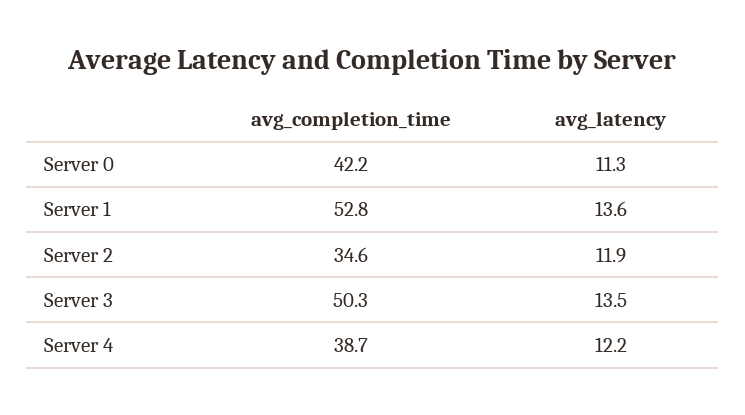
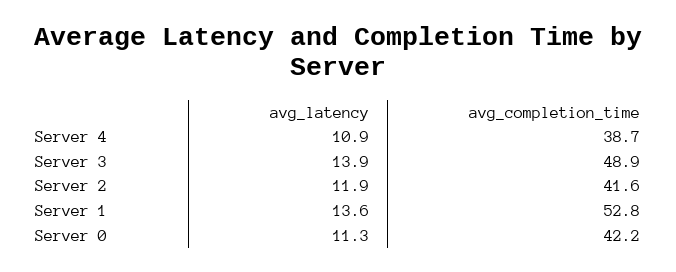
  {
    "avg_completion_time": {
      "Server 0": 42.2,
      "Server 1": 52.8,
-     "Server 2": 34.6,
+     "Server 2": 41.6,
-     "Server 3": 50.3,
+     "Server 3": 48.9,
      "Server 4": 38.7
    },
    "avg_latency": {
      "Server 0": 11.3,
      "Server 1": 13.6,
      "Server 2": 11.9,
-     "Server 3": 13.5,
+     "Server 3": 13.9,
-     "Server 4": 12.2
+     "Server 4": 10.9
    }
  }

